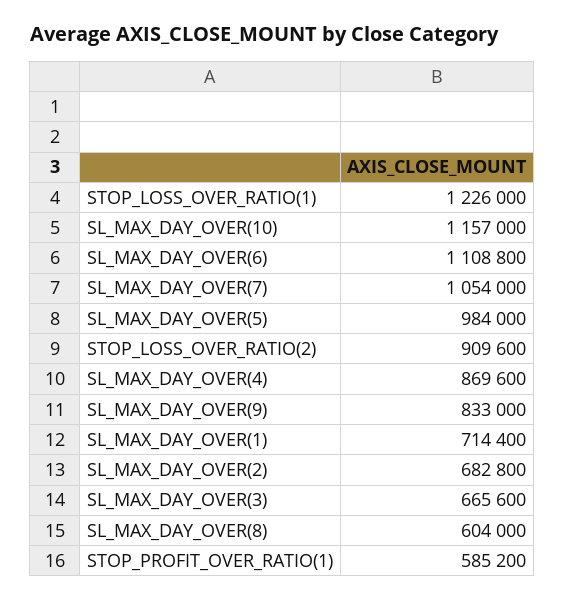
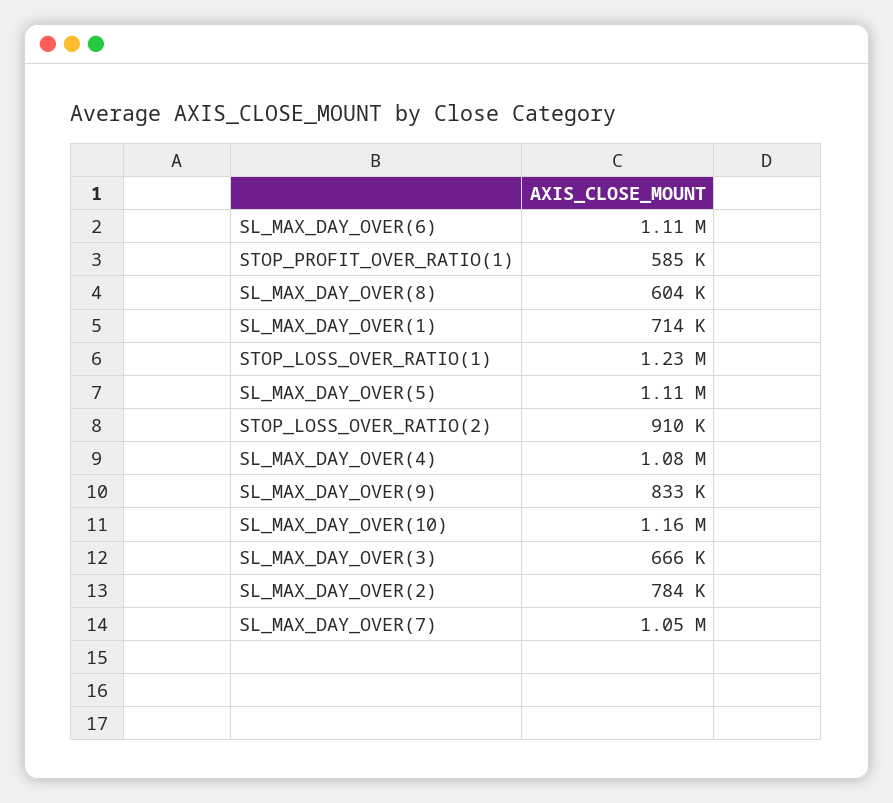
  {
    "STOP_LOSS_OVER_RATIO(1)": 1226000,
    "SL_MAX_DAY_OVER(10)": 1157000,
    "SL_MAX_DAY_OVER(6)": 1108800,
    "SL_MAX_DAY_OVER(7)": 1054000,
-   "SL_MAX_DAY_OVER(5)": 984000,
+   "SL_MAX_DAY_OVER(5)": 1110000,
    "STOP_LOSS_OVER_RATIO(2)": 909600,
-   "SL_MAX_DAY_OVER(4)": 869600,
+   "SL_MAX_DAY_OVER(4)": 1080000,
    "SL_MAX_DAY_OVER(9)": 833000,
    "SL_MAX_DAY_OVER(1)": 714400,
-   "SL_MAX_DAY_OVER(2)": 682800,
+   "SL_MAX_DAY_OVER(2)": 784000,
    "SL_MAX_DAY_OVER(3)": 665600,
    "SL_MAX_DAY_OVER(8)": 604000,
    "STOP_PROFIT_OVER_RATIO(1)": 585200
  }

